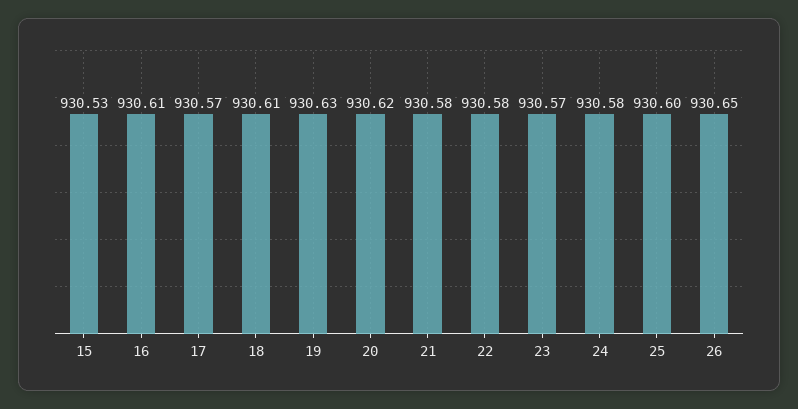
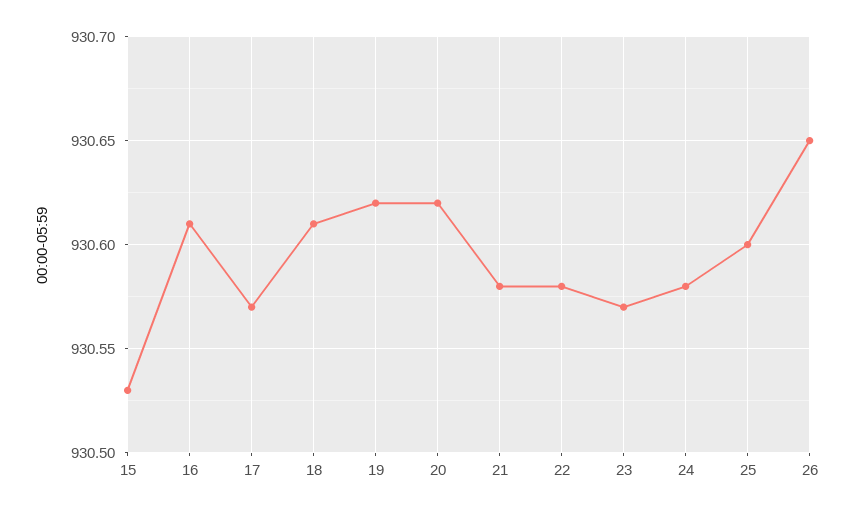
  {
    "15": 930.53,
    "16": 930.61,
    "17": 930.57,
    "18": 930.61,
-   "19": 930.63,
+   "19": 930.62,
    "20": 930.62,
    "21": 930.58,
    "22": 930.58,
    "23": 930.57,
    "24": 930.58,
    "25": 930.6,
    "26": 930.65
  }

